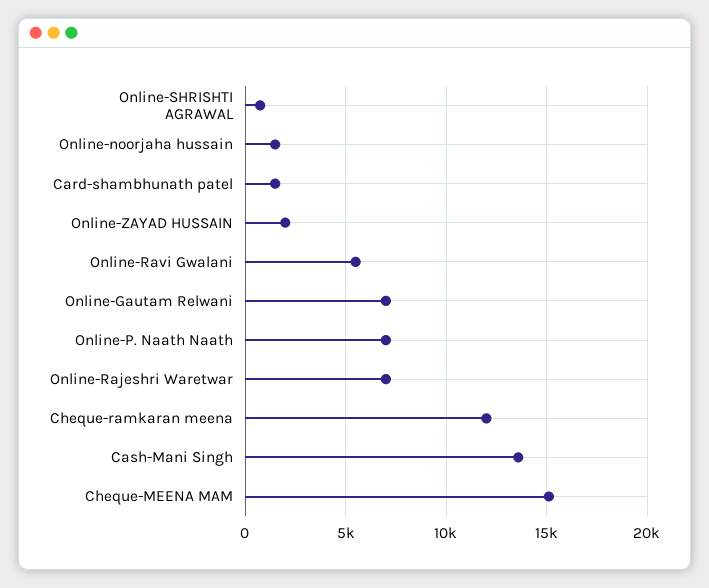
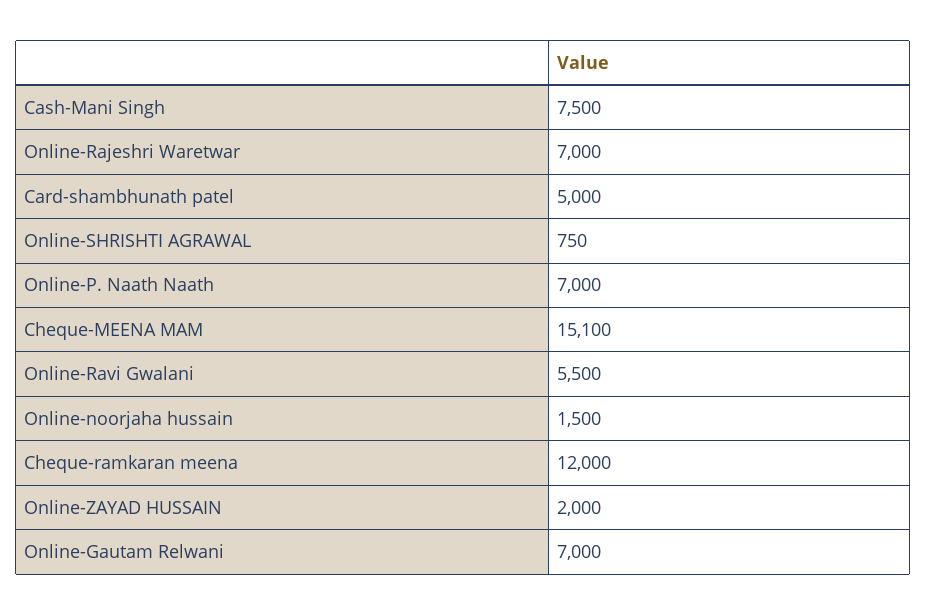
  {
    "Online-SHRISHTI AGRAWAL": 750,
    "Online-noorjaha hussain": 1500,
-   "Card-shambhunath patel": 1500,
+   "Card-shambhunath patel": 5000,
    "Online-ZAYAD HUSSAIN": 2000,
    "Online-Ravi Gwalani": 5500,
    "Online-Gautam Relwani": 7000,
    "Online-P. Naath Naath": 7000,
    "Online-Rajeshri Waretwar": 7000,
    "Cheque-ramkaran meena": 12000,
-   "Cash-Mani Singh": 13500,
+   "Cash-Mani Singh": 7500,
    "Cheque-MEENA MAM": 15100
  }

